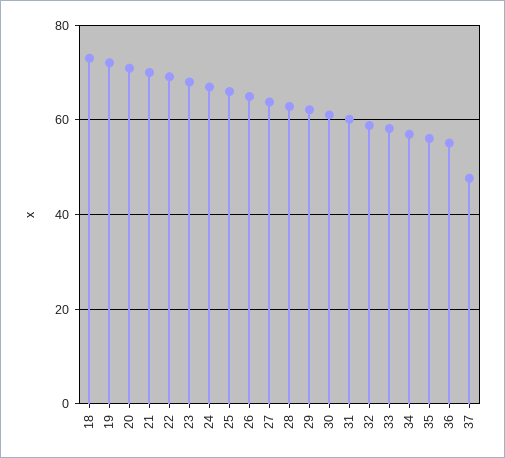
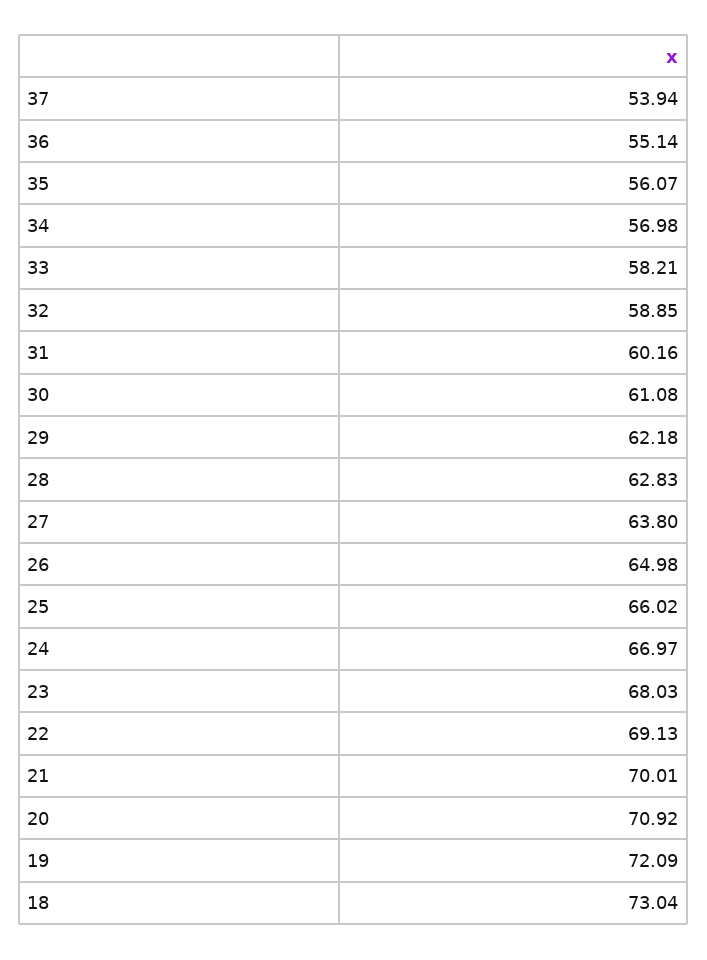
  {
    "18": 73.04,
    "19": 72.09,
    "20": 70.92,
    "21": 70.01,
    "22": 69.13,
    "23": 68.03,
    "24": 66.97,
    "25": 66.02,
    "26": 64.98,
    "27": 63.8,
    "28": 62.83,
    "29": 62.18,
    "30": 61.08,
    "31": 60.16,
    "32": 58.85,
    "33": 58.21,
    "34": 56.98,
    "35": 56.07,
    "36": 55.14,
-   "37": 48
+   "37": 53.94
  }

